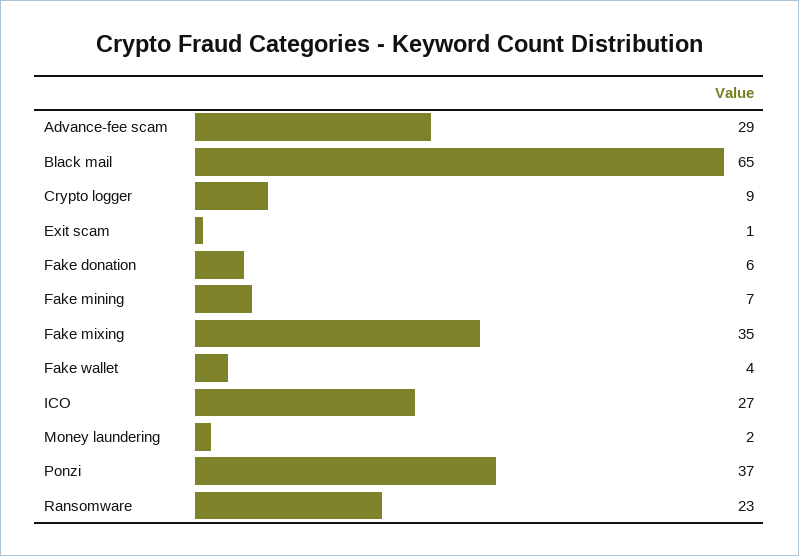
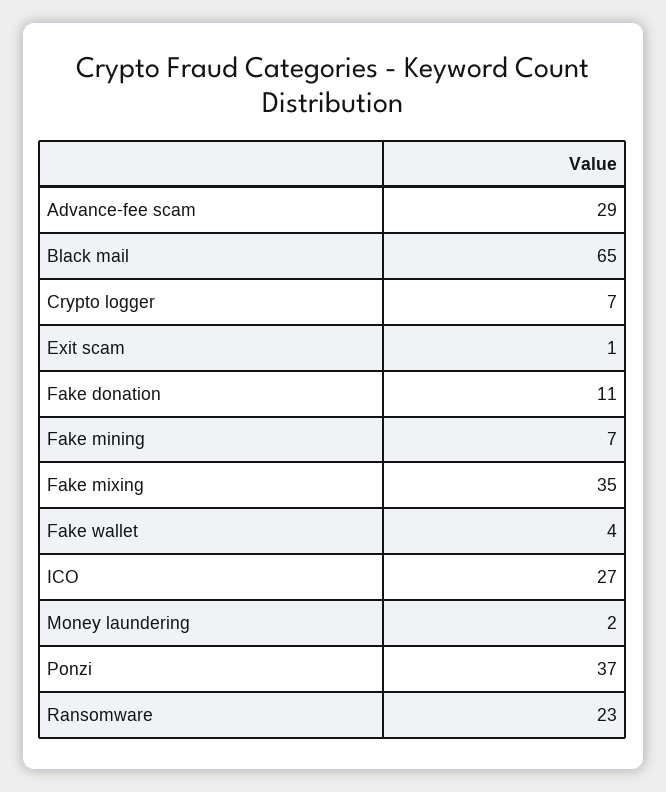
  {
    "Advance-fee scam": 29,
    "Black mail": 65,
-   "Crypto logger": 9,
+   "Crypto logger": 7,
    "Exit scam": 1,
-   "Fake donation": 6,
+   "Fake donation": 11,
    "Fake mining": 7,
    "Fake mixing": 35,
    "Fake wallet": 4,
    "ICO": 27,
    "Money laundering": 2,
    "Ponzi": 37,
    "Ransomware": 23
  }

